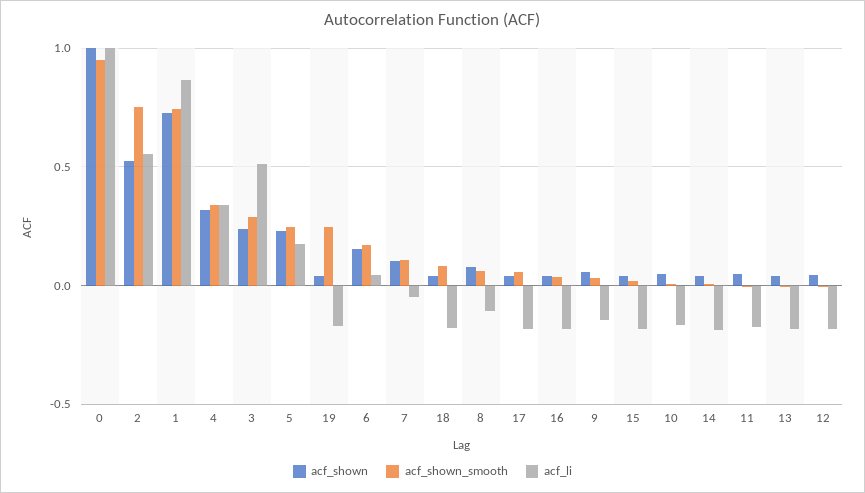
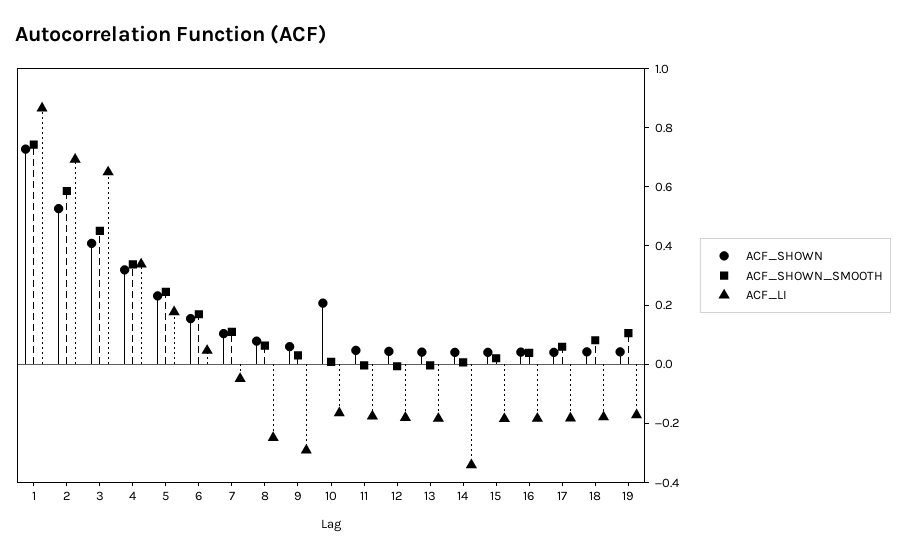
  {
    "acf_shown": {
-     "0": 1,
      "2": 0.55,
      "1": 0.75,
      "4": 0.3,
-     "3": 0.25,
+     "3": 0.4,
      "5": 0.25,
      "19": 0.05,
      "6": 0.15,
      "7": 0.1,
      "18": 0.05,
      "8": 0.1,
      "17": 0.05,
      "16": 0.05,
      "9": 0.05,
      "15": 0.05,
-     "10": 0.05,
+     "10": 0.2,
      "14": 0.05,
      "11": 0.05,
      "13": 0.05,
      "12": 0.05
    },
    "acf_shown_smooth": {
-     "0": 0.95,
-     "2": 0.75,
+     "2": 0.6,
      "1": 0.75,
      "4": 0.35,
-     "3": 0.3,
+     "3": 0.45,
      "5": 0.25,
-     "19": 0.25,
+     "19": 0.1,
      "6": 0.15,
      "7": 0.1,
      "18": 0.1,
      "8": 0.05,
      "17": 0.05,
      "16": 0.05,
      "9": 0.05,
      "15": 0,
      "10": 0,
      "14": 0,
      "11": 0,
      "13": 0,
      "12": 0
    },
    "acf_li": {
-     "0": 1,
-     "2": 0.55,
+     "2": 0.7,
      "1": 0.85,
      "4": 0.35,
-     "3": 0.5,
+     "3": 0.65,
      "5": 0.2,
      "19": -0.15,
      "6": 0.05,
      "7": -0.05,
      "18": -0.2,
-     "8": -0.1,
+     "8": -0.25,
      "17": -0.2,
      "16": -0.2,
-     "9": -0.15,
+     "9": -0.3,
      "15": -0.2,
      "10": -0.15,
-     "14": -0.2,
+     "14": -0.35,
      "11": -0.2,
      "13": -0.2,
      "12": -0.2
    }
  }

